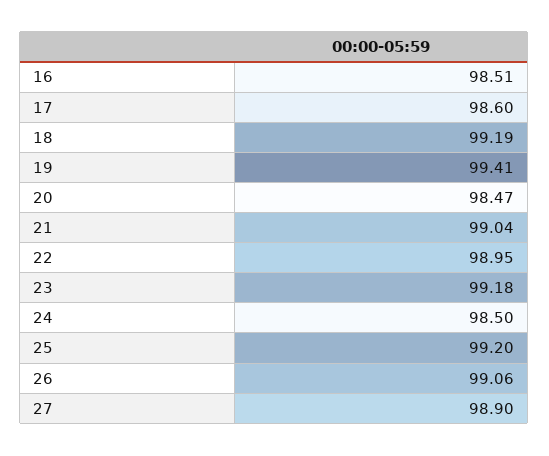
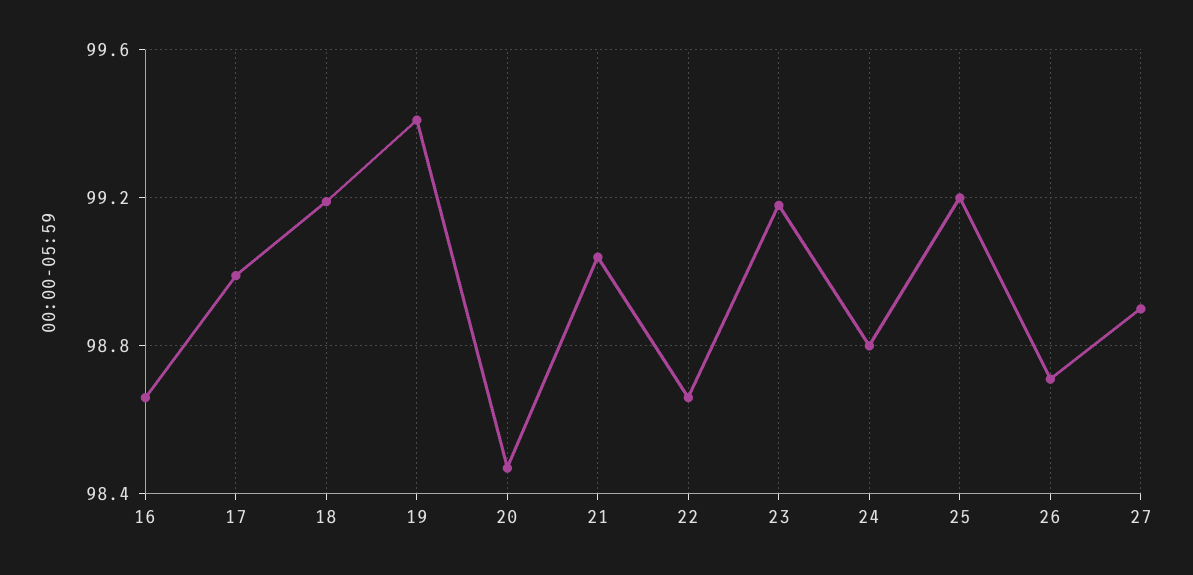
  {
-   "16": 98.51,
+   "16": 98.65,
-   "17": 98.6,
+   "17": 99,
    "18": 99.19,
    "19": 99.41,
    "20": 98.47,
    "21": 99.04,
-   "22": 98.95,
+   "22": 98.65,
    "23": 99.18,
-   "24": 98.5,
+   "24": 98.8,
    "25": 99.2,
-   "26": 99.06,
+   "26": 98.7,
    "27": 98.9
  }

